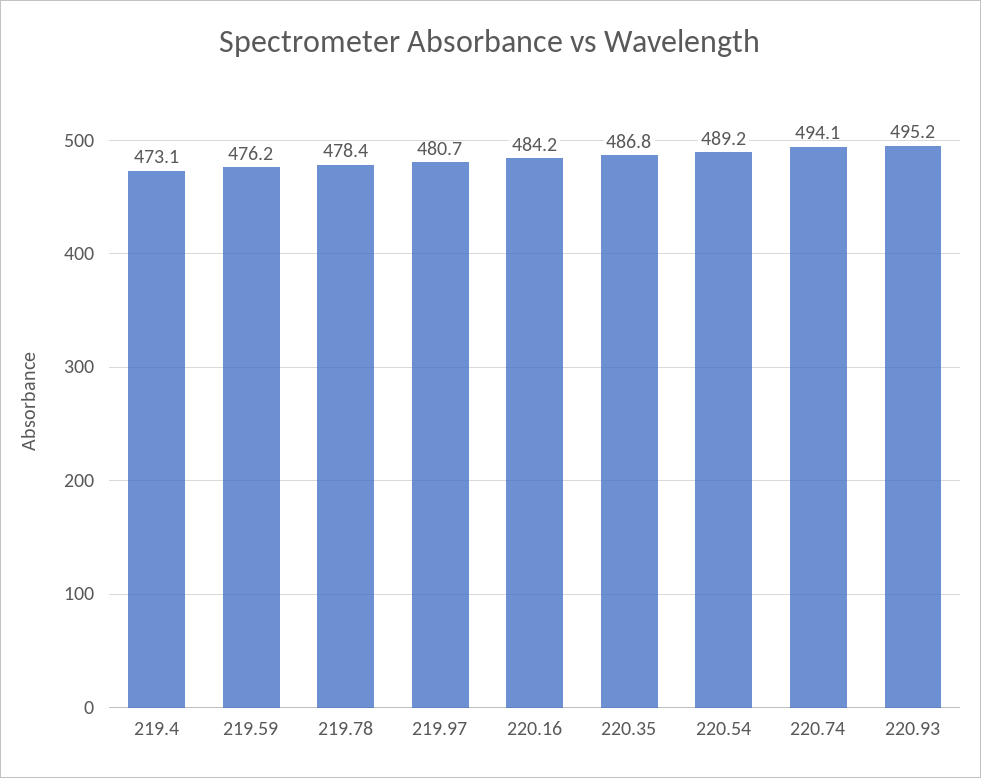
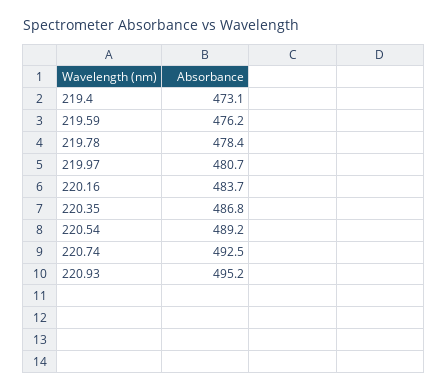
  {
    "219.4": 473.1,
    "219.59": 476.2,
    "219.78": 478.4,
    "219.97": 480.7,
-   "220.16": 484.2,
+   "220.16": 483.7,
    "220.35": 486.8,
    "220.54": 489.2,
-   "220.74": 494.1,
+   "220.74": 492.5,
    "220.93": 495.2
  }

